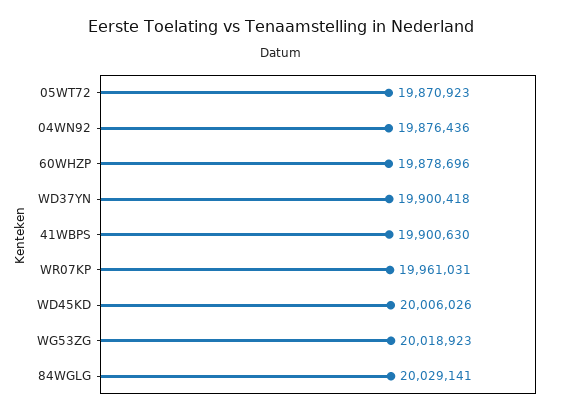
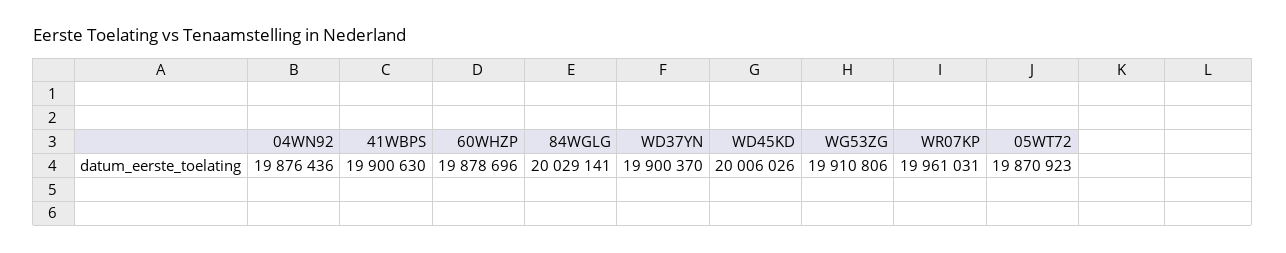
  {
    "05WT72": 19870923,
    "04WN92": 19876436,
    "60WHZP": 19878696,
-   "WD37YN": 19900418,
+   "WD37YN": 19900370,
    "41WBPS": 19900630,
    "WR07KP": 19961031,
    "WD45KD": 20006026,
-   "WG53ZG": 20018923,
+   "WG53ZG": 19910806,
    "84WGLG": 20029141
  }

